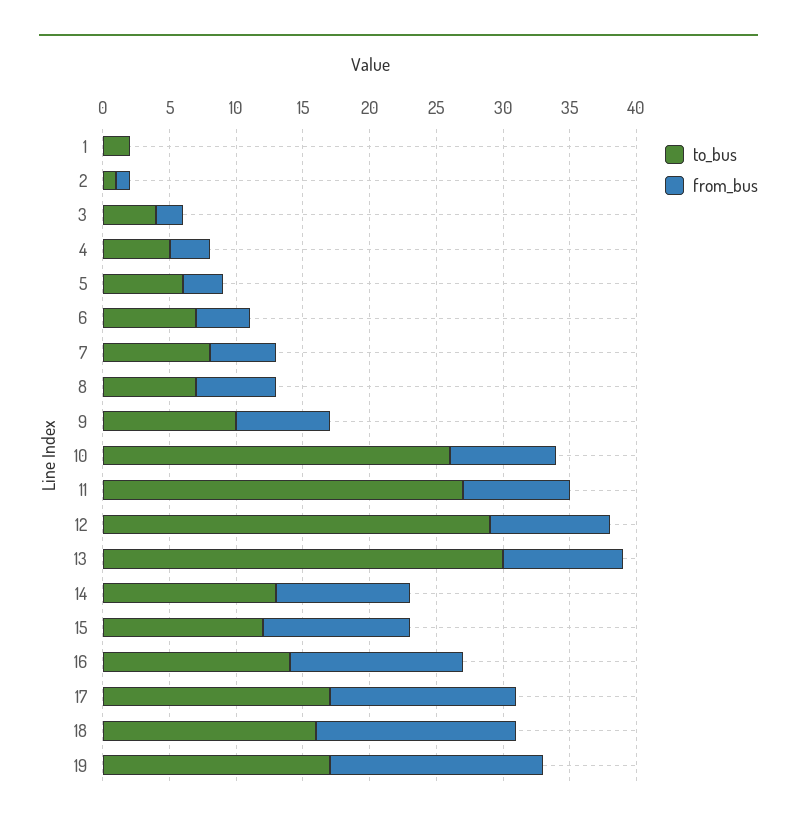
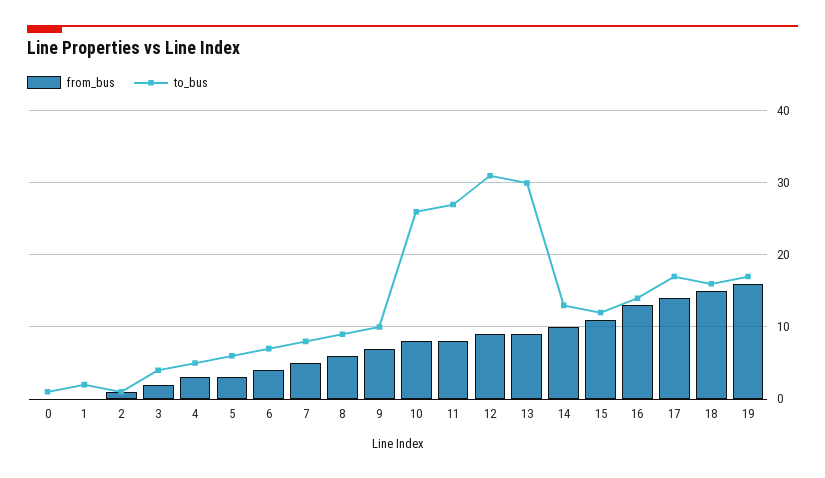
  {
    "to_bus": {
      "1": 2,
      "2": 1,
      "3": 4,
      "4": 5,
      "5": 6,
      "6": 7,
      "7": 8,
-     "8": 7,
+     "8": 9,
      "9": 10,
      "10": 26,
      "11": 27,
-     "12": 29,
+     "12": 31,
      "13": 30,
      "14": 13,
      "15": 12,
      "16": 14,
      "17": 17,
      "18": 16,
-     "19": 17
+     "19": 17,
+     "0": 1
    },
    "from_bus": {
      "1": 0,
      "2": 1,
      "3": 2,
      "4": 3,
      "5": 3,
      "6": 4,
      "7": 5,
      "8": 6,
      "9": 7,
      "10": 8,
      "11": 8,
      "12": 9,
      "13": 9,
      "14": 10,
      "15": 11,
      "16": 13,
      "17": 14,
      "18": 15,
-     "19": 16
+     "19": 16,
+     "0": 0
    }
  }

